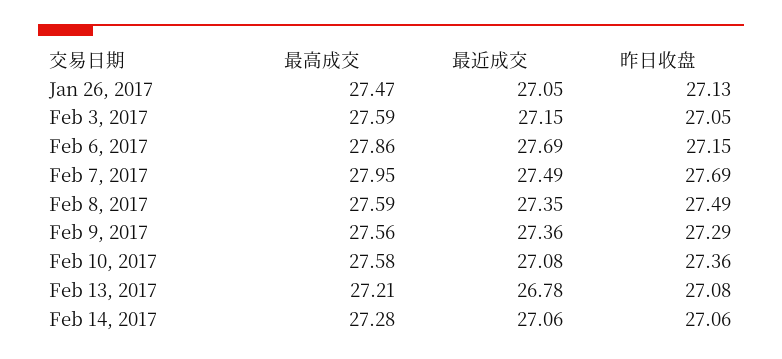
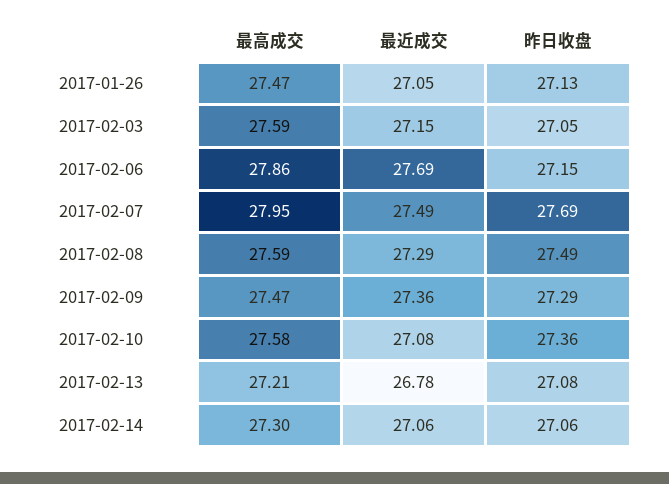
  {
    "最高成交": {
      "Jan 26, 2017": 27.47,
      "Feb 3, 2017": 27.59,
      "Feb 6, 2017": 27.86,
      "Feb 7, 2017": 27.95,
      "Feb 8, 2017": 27.59,
-     "Feb 9, 2017": 27.56,
+     "Feb 9, 2017": 27.47,
      "Feb 10, 2017": 27.58,
      "Feb 13, 2017": 27.21,
-     "Feb 14, 2017": 27.28
+     "Feb 14, 2017": 27.3
    },
    "最近成交": {
      "Jan 26, 2017": 27.05,
      "Feb 3, 2017": 27.15,
      "Feb 6, 2017": 27.69,
      "Feb 7, 2017": 27.49,
-     "Feb 8, 2017": 27.35,
+     "Feb 8, 2017": 27.29,
      "Feb 9, 2017": 27.36,
      "Feb 10, 2017": 27.08,
      "Feb 13, 2017": 26.78,
      "Feb 14, 2017": 27.06
    },
    "昨日收盘": {
      "Jan 26, 2017": 27.13,
      "Feb 3, 2017": 27.05,
      "Feb 6, 2017": 27.15,
      "Feb 7, 2017": 27.69,
      "Feb 8, 2017": 27.49,
      "Feb 9, 2017": 27.29,
      "Feb 10, 2017": 27.36,
      "Feb 13, 2017": 27.08,
      "Feb 14, 2017": 27.06
    }
  }

